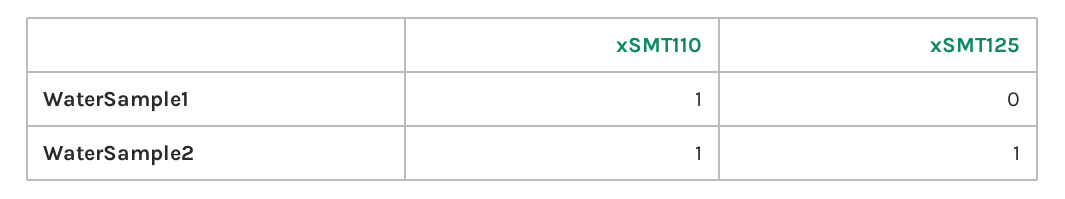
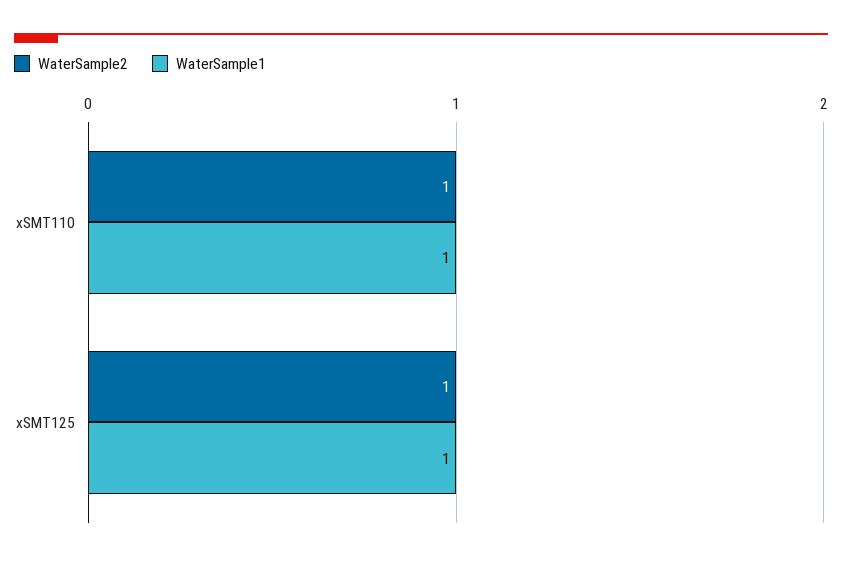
  {
    "WaterSample1": {
      "xSMT110": 1,
-     "xSMT125": 0
+     "xSMT125": 1
    },
    "WaterSample2": {
      "xSMT110": 1,
      "xSMT125": 1
    }
  }

